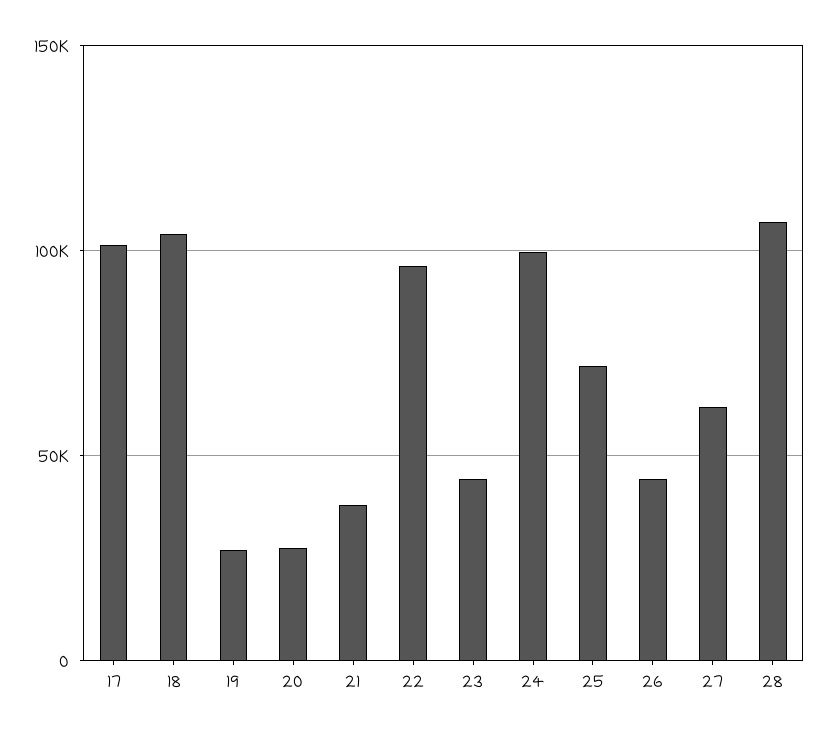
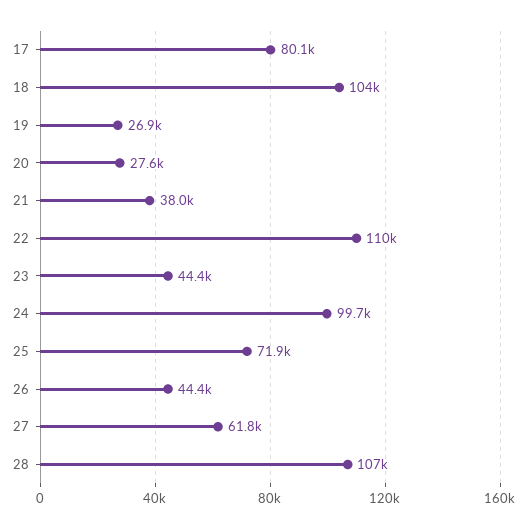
  {
-   "17": 100000,
+   "17": 80100,
    "18": 104000,
    "19": 26900,
    "20": 27600,
    "21": 38000,
-   "22": 95000,
+   "22": 110000,
    "23": 44400,
    "24": 99700,
    "25": 71900,
    "26": 44400,
    "27": 61800,
    "28": 107000
  }

